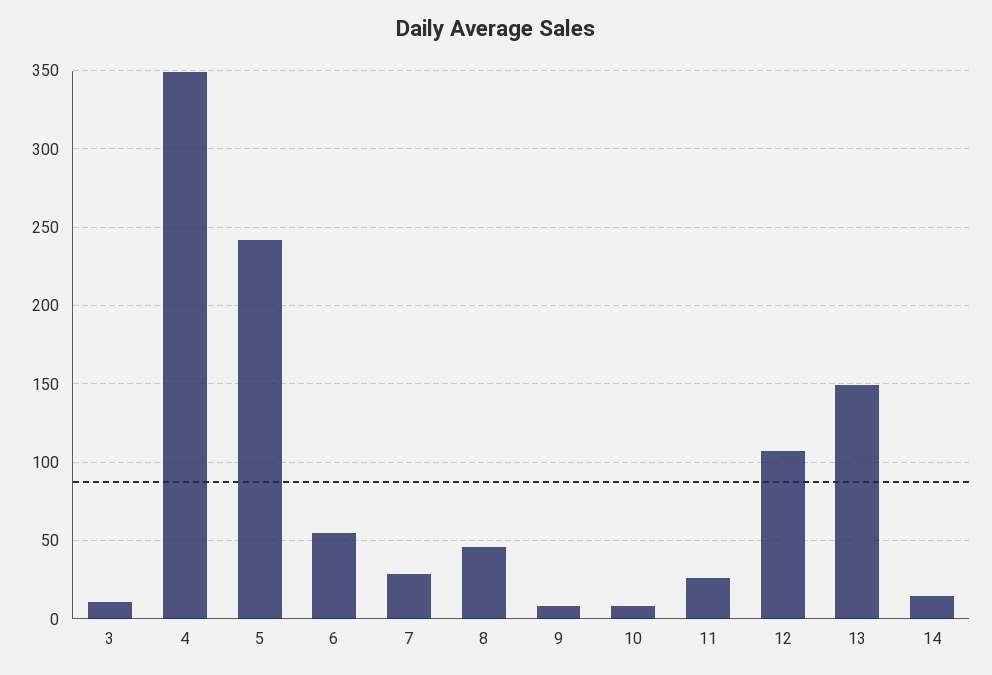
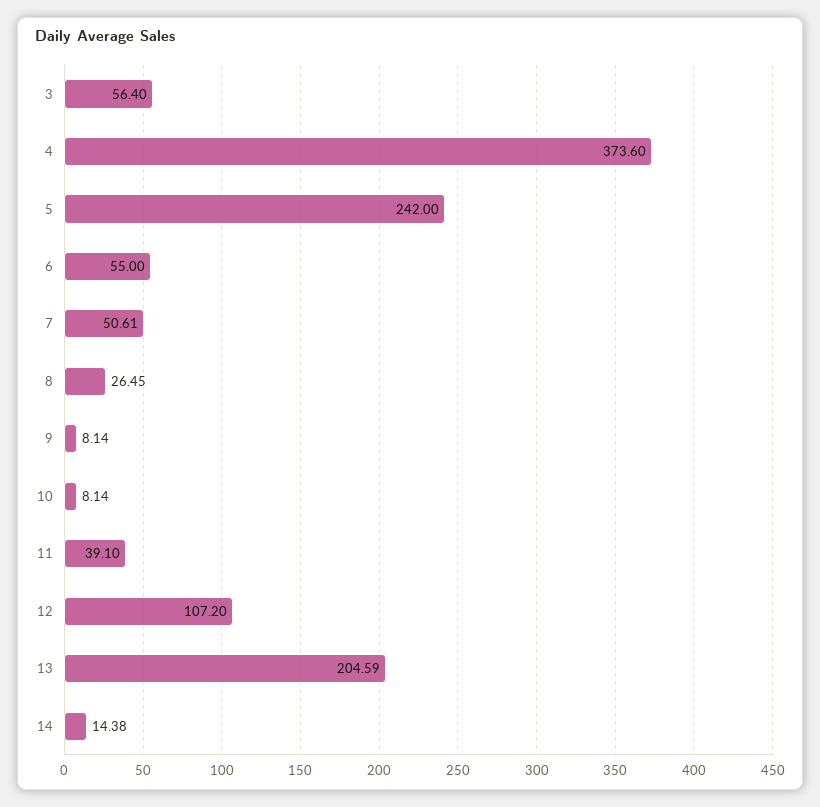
  {
-   "3": 10,
+   "3": 56.4,
-   "4": 350,
+   "4": 373.6,
    "5": 242,
    "6": 55,
-   "7": 30,
+   "7": 50.61,
-   "8": 45,
+   "8": 26.45,
    "9": 8.14,
    "10": 8.14,
-   "11": 25,
+   "11": 39.1,
    "12": 107.2,
-   "13": 150,
+   "13": 204.59,
    "14": 14.38
  }

